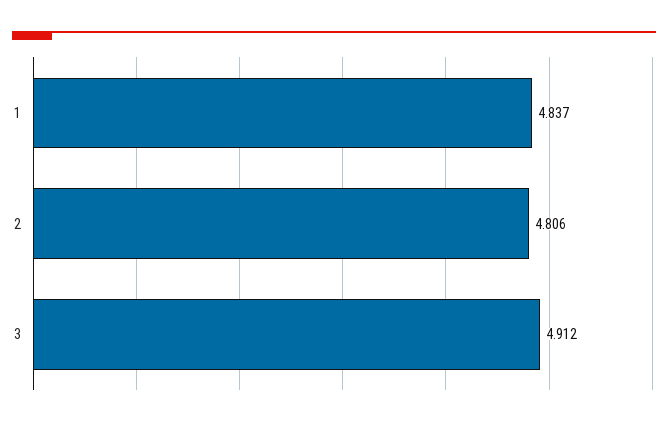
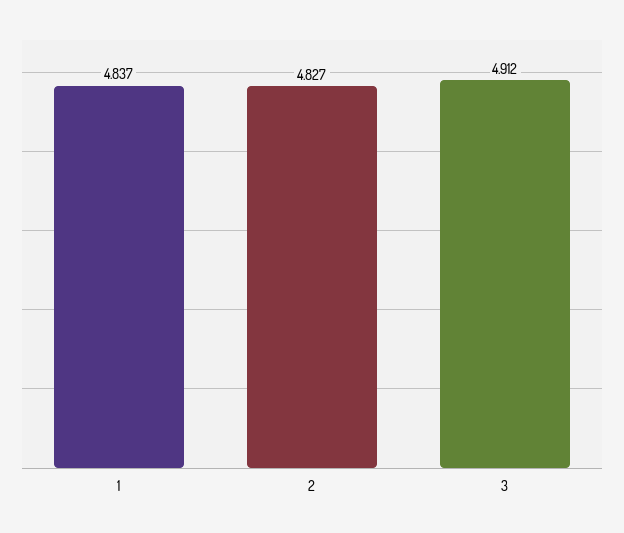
  {
    "1": 4.837,
-   "2": 4.806,
+   "2": 4.827,
    "3": 4.912
  }

